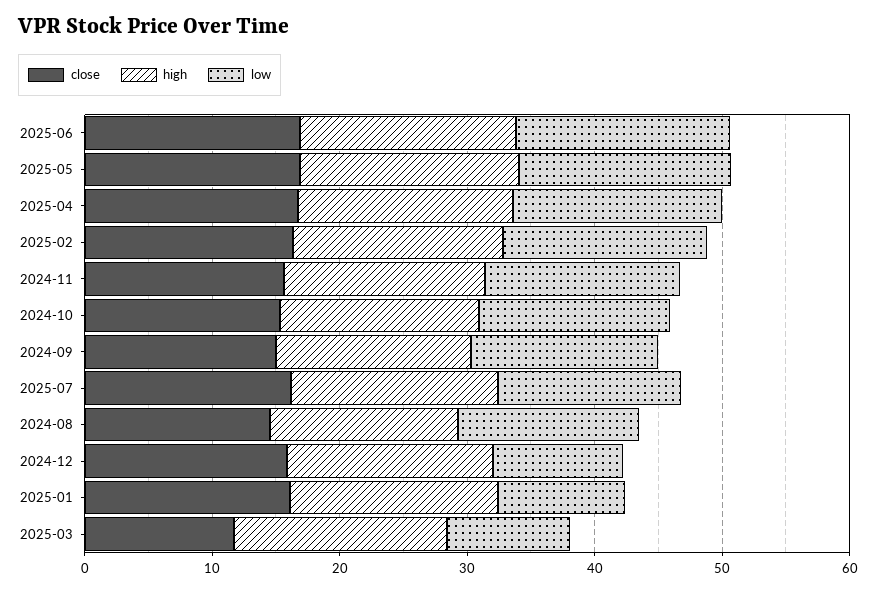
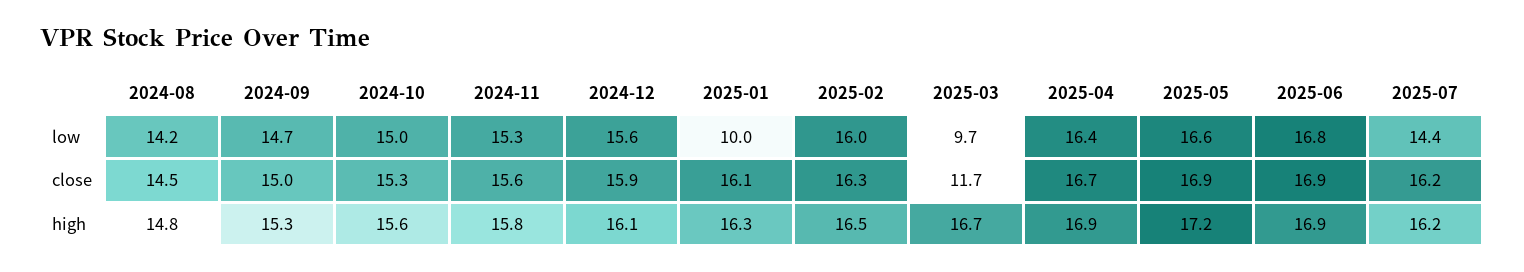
  {
    "close": {
      "2025-06": 16.9,
      "2025-05": 16.9,
      "2025-04": 16.7,
      "2025-02": 16.3,
      "2024-11": 15.6,
      "2024-10": 15.3,
      "2024-09": 15,
      "2025-07": 16.2,
      "2024-08": 14.5,
      "2024-12": 15.9,
      "2025-01": 16.1,
      "2025-03": 11.7
    },
    "high": {
      "2025-06": 16.9,
      "2025-05": 17.2,
      "2025-04": 16.9,
      "2025-02": 16.5,
      "2024-11": 15.8,
      "2024-10": 15.6,
      "2024-09": 15.3,
      "2025-07": 16.2,
      "2024-08": 14.8,
      "2024-12": 16.1,
      "2025-01": 16.3,
      "2025-03": 16.7
    },
    "low": {
      "2025-06": 16.8,
      "2025-05": 16.6,
      "2025-04": 16.4,
      "2025-02": 16,
      "2024-11": 15.3,
      "2024-10": 15,
      "2024-09": 14.7,
      "2025-07": 14.4,
      "2024-08": 14.2,
-     "2024-12": 10,
+     "2024-12": 15.6,
      "2025-01": 10,
      "2025-03": 9.7
    }
  }

